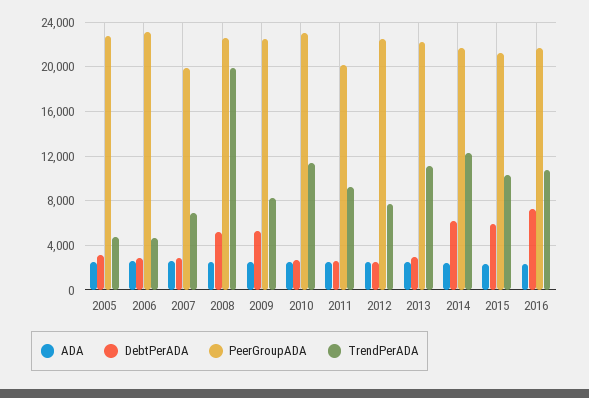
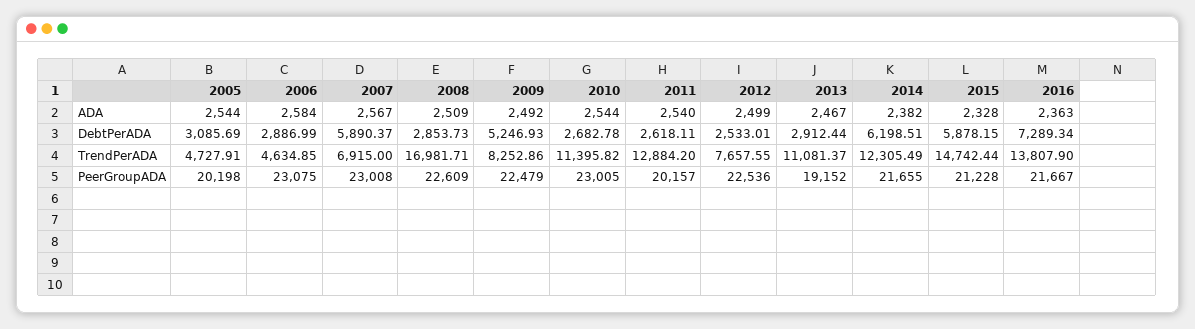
  {
    "ADA": {
      "2005": 2544,
      "2006": 2584,
      "2007": 2567,
      "2008": 2509,
      "2009": 2492,
      "2010": 2544,
      "2011": 2540,
      "2012": 2499,
      "2013": 2467,
      "2014": 2382,
      "2015": 2328,
      "2016": 2363
    },
    "DebtPerADA": {
      "2005": 3085.69,
      "2006": 2886.99,
-     "2007": 3000,
+     "2007": 5890.37,
-     "2008": 5000,
+     "2008": 2853.73,
      "2009": 5246.93,
      "2010": 2682.78,
      "2011": 2618.11,
      "2012": 2533.01,
      "2013": 2912.44,
      "2014": 6198.51,
      "2015": 5878.15,
      "2016": 7289.34
    },
    "PeerGroupADA": {
-     "2005": 23000,
+     "2005": 20198,
      "2006": 23075,
-     "2007": 20000,
+     "2007": 23008,
      "2008": 22609,
      "2009": 22479,
      "2010": 23005,
      "2011": 20157,
      "2012": 22536,
-     "2013": 22000,
+     "2013": 19152,
      "2014": 21655,
      "2015": 21228,
      "2016": 21667
    },
    "TrendPerADA": {
      "2005": 4727.91,
      "2006": 4634.85,
      "2007": 6915,
-     "2008": 20000,
+     "2008": 16981.71,
      "2009": 8252.86,
      "2010": 11395.82,
-     "2011": 9000,
+     "2011": 12884.2,
      "2012": 7657.55,
      "2013": 11081.37,
      "2014": 12305.49,
-     "2015": 10000,
+     "2015": 14742.44,
-     "2016": 11000
+     "2016": 13807.9
    }
  }

